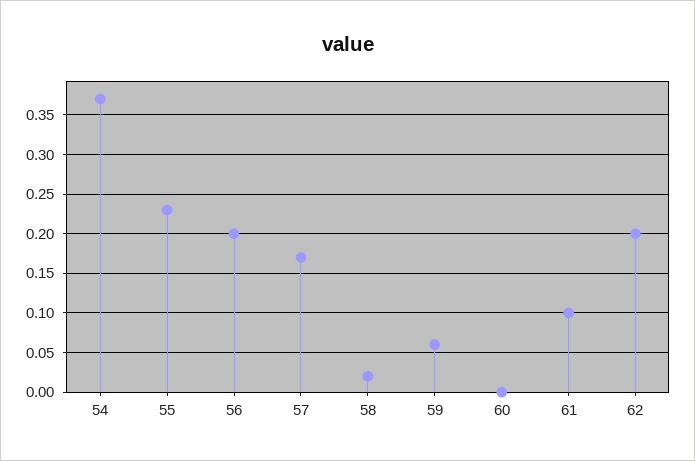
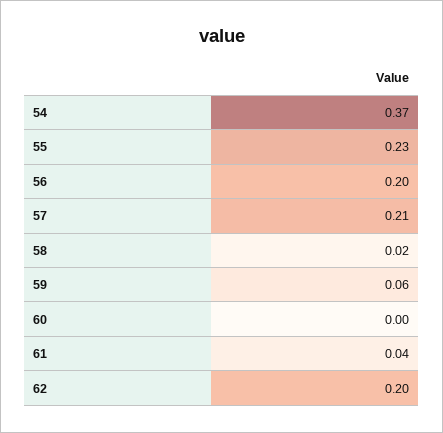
  {
    "54": 0.37,
    "55": 0.23,
    "56": 0.2,
-   "57": 0.17,
+   "57": 0.21,
    "58": 0.02,
    "59": 0.06,
    "60": 0,
-   "61": 0.1,
+   "61": 0.04,
    "62": 0.2
  }

